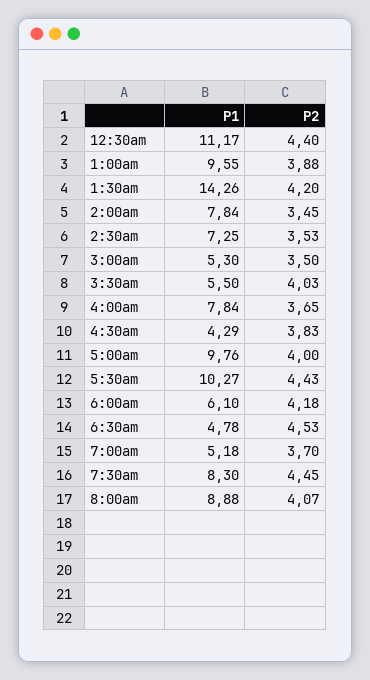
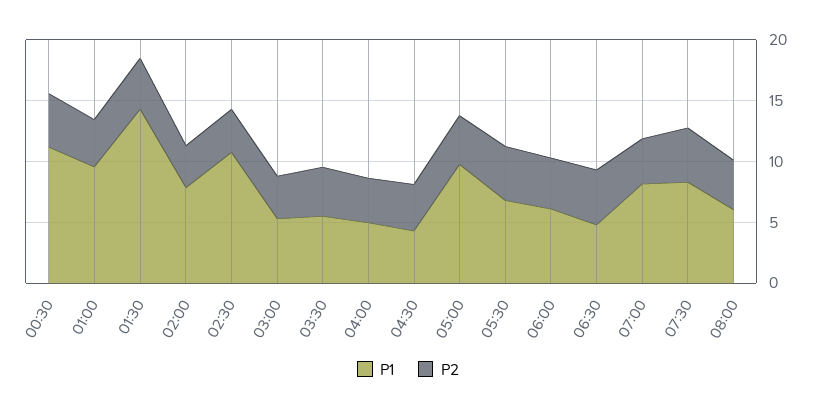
  {
    "P1": {
      "12:30am": 11.17,
      "1:00am": 9.55,
      "1:30am": 14.26,
      "2:00am": 7.84,
-     "2:30am": 7.25,
+     "2:30am": 11,
      "3:00am": 5.3,
      "3:30am": 5.5,
-     "4:00am": 7.84,
+     "4:00am": 5,
      "4:30am": 4.29,
      "5:00am": 9.76,
-     "5:30am": 10.27,
+     "5:30am": 7,
      "6:00am": 6.1,
      "6:30am": 4.78,
-     "7:00am": 5.18,
+     "7:00am": 8,
      "7:30am": 8.3,
-     "8:00am": 8.88
+     "8:00am": 6
    },
    "P2": {
      "12:30am": 4.4,
      "1:00am": 3.88,
      "1:30am": 4.2,
      "2:00am": 3.45,
      "2:30am": 3.53,
      "3:00am": 3.5,
      "3:30am": 4.03,
      "4:00am": 3.65,
      "4:30am": 3.83,
      "5:00am": 4,
      "5:30am": 4.43,
      "6:00am": 4.18,
      "6:30am": 4.53,
      "7:00am": 3.7,
      "7:30am": 4.45,
      "8:00am": 4.07
    }
  }

